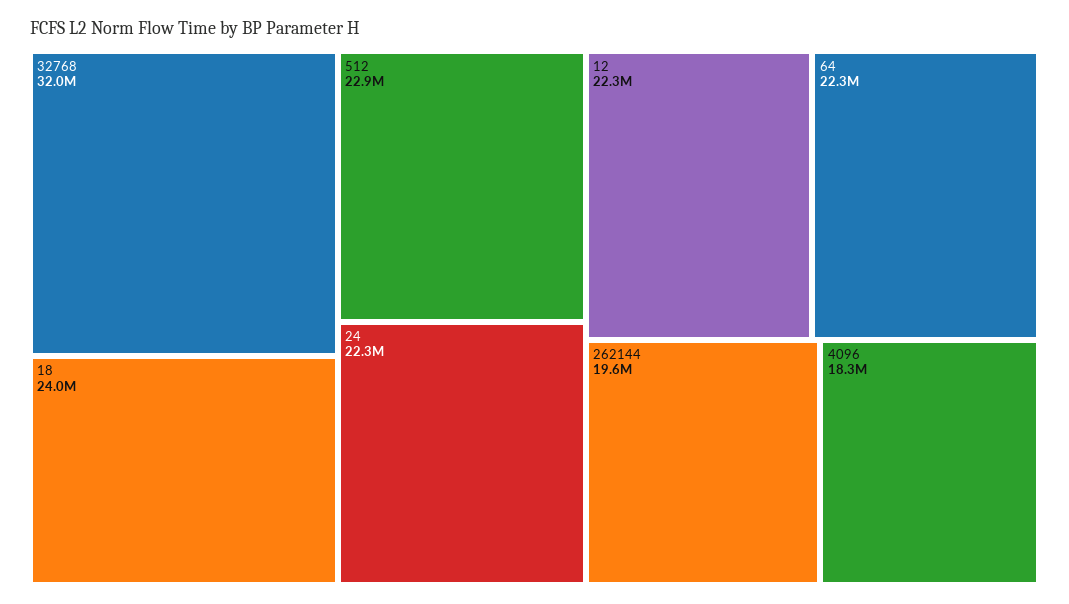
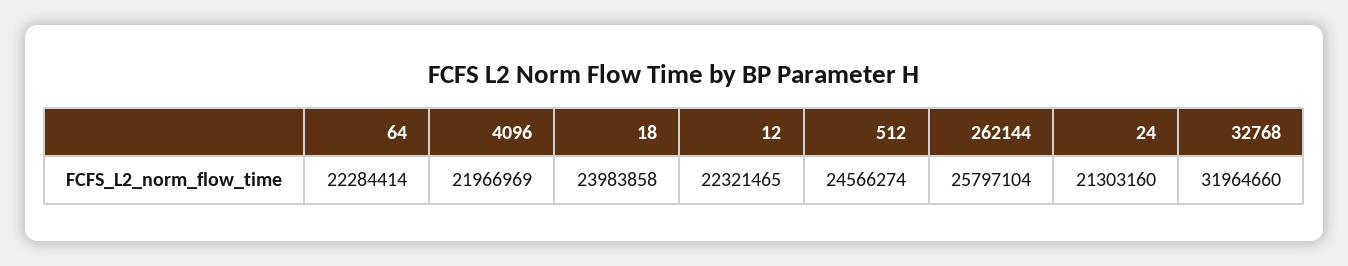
  {
    "32768": 31964660,
    "18": 23983858,
-   "512": 22900000,
+   "512": 24566274,
-   "24": 22300000,
+   "24": 21303160,
    "12": 22321465,
    "64": 22284414,
-   "262144": 19600000,
+   "262144": 25797104,
-   "4096": 18300000
+   "4096": 21966969
  }

